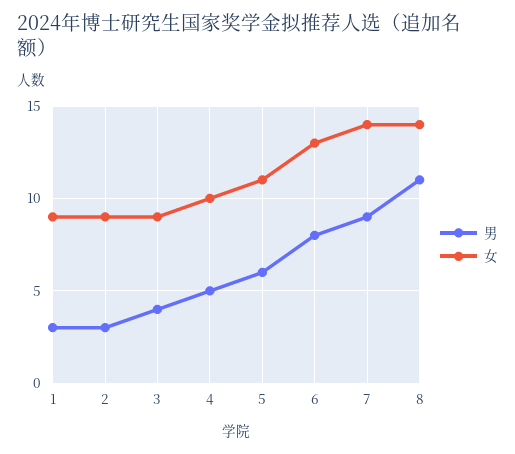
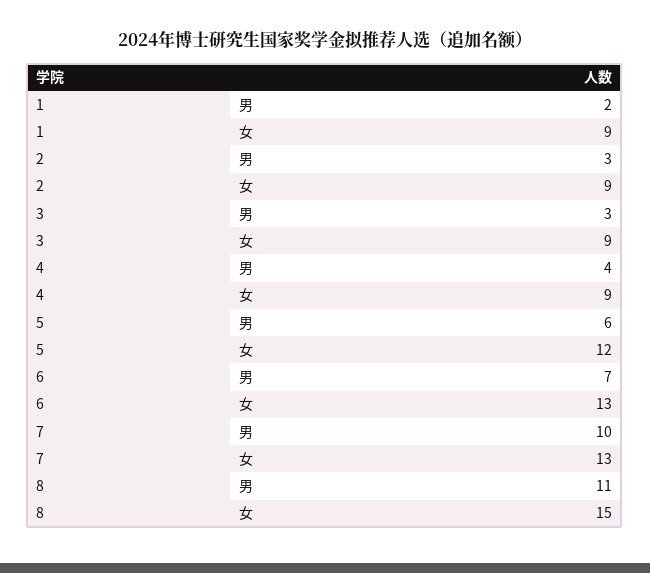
  {
    "男": {
-     "1": 3,
+     "1": 2,
      "2": 3,
-     "3": 4,
+     "3": 3,
-     "4": 5,
+     "4": 4,
      "5": 6,
-     "6": 8,
+     "6": 7,
-     "7": 9,
+     "7": 10,
      "8": 11
    },
    "女": {
      "1": 9,
      "2": 9,
      "3": 9,
-     "4": 10,
+     "4": 9,
-     "5": 11,
+     "5": 12,
      "6": 13,
-     "7": 14,
+     "7": 13,
-     "8": 14
+     "8": 15
    }
  }

